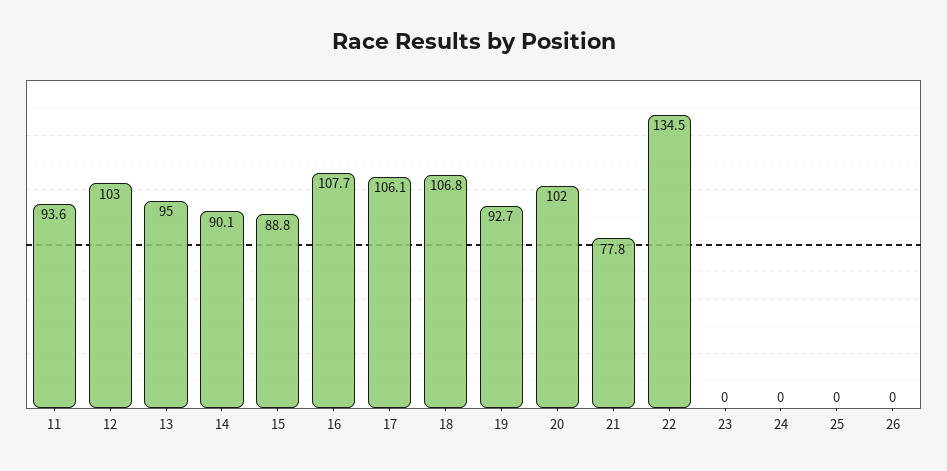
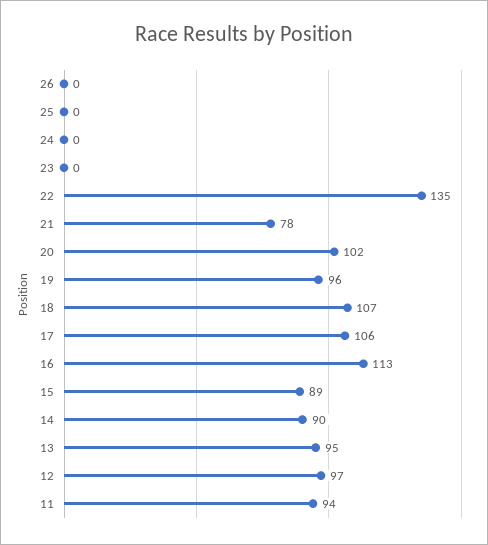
  {
    "11": 93.6,
-   "12": 103,
+   "12": 97,
    "13": 95,
    "14": 90.1,
    "15": 88.8,
-   "16": 107.7,
+   "16": 113,
    "17": 106.1,
    "18": 106.8,
-   "19": 92.7,
+   "19": 96,
    "20": 102,
    "21": 77.8,
    "22": 134.5,
    "23": 0,
    "24": 0,
    "25": 0,
    "26": 0
  }

